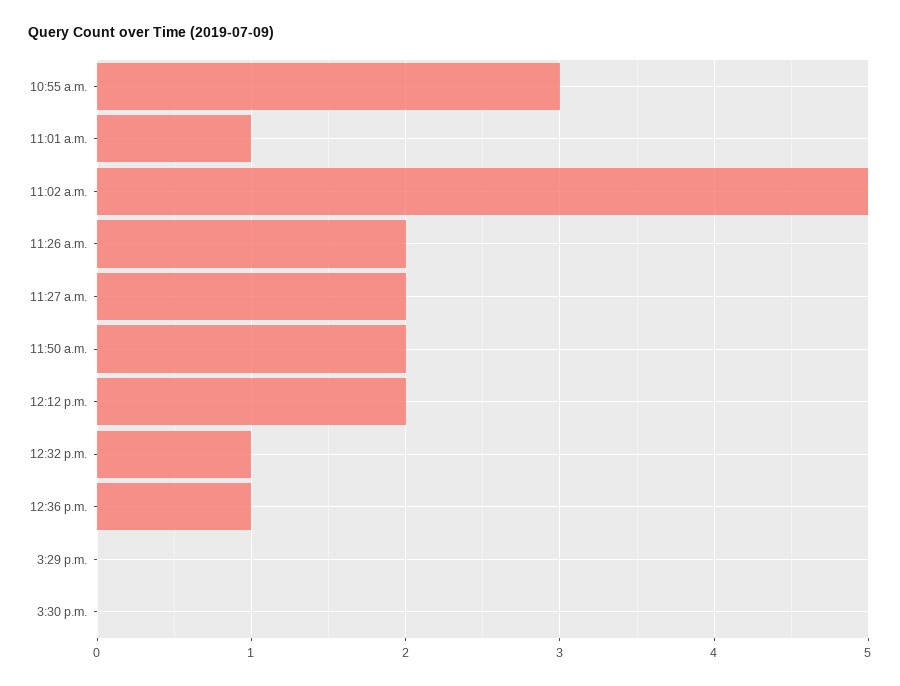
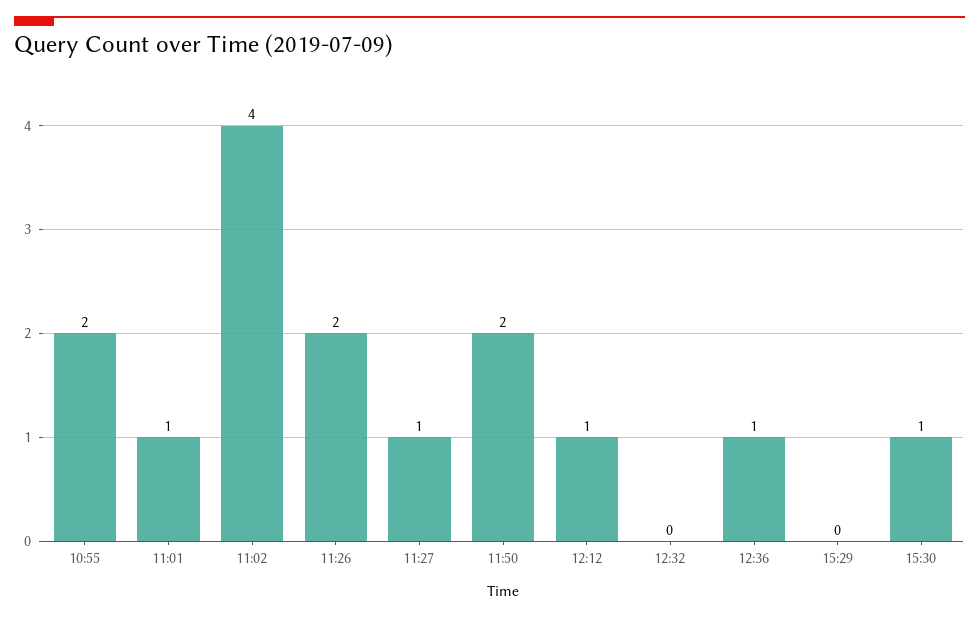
  {
-   "10:55 a.m.": 3,
+   "10:55 a.m.": 2,
    "11:01 a.m.": 1,
-   "11:02 a.m.": 5,
+   "11:02 a.m.": 4,
    "11:26 a.m.": 2,
-   "11:27 a.m.": 2,
+   "11:27 a.m.": 1,
    "11:50 a.m.": 2,
-   "12:12 p.m.": 2,
+   "12:12 p.m.": 1,
-   "12:32 p.m.": 1,
+   "12:32 p.m.": 0,
    "12:36 p.m.": 1,
    "3:29 p.m.": 0,
-   "3:30 p.m.": 0
+   "3:30 p.m.": 1
  }

